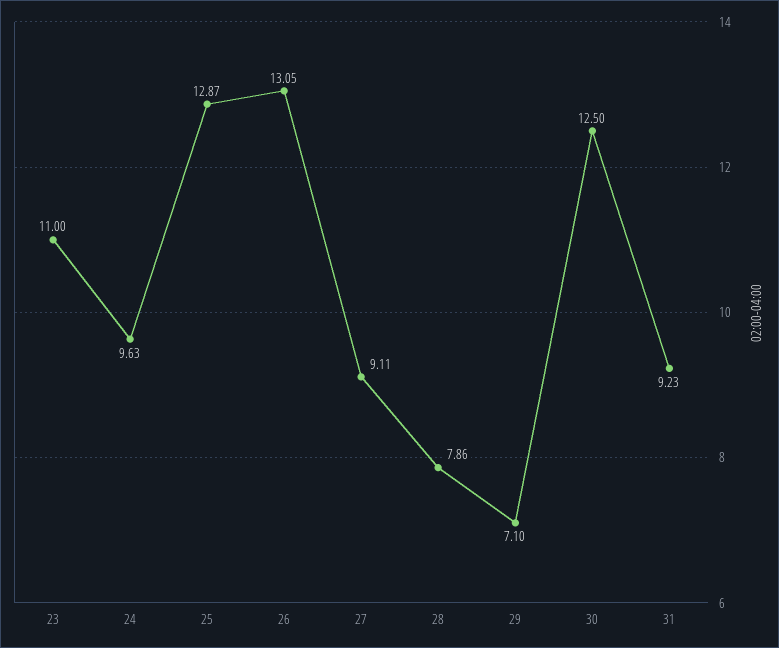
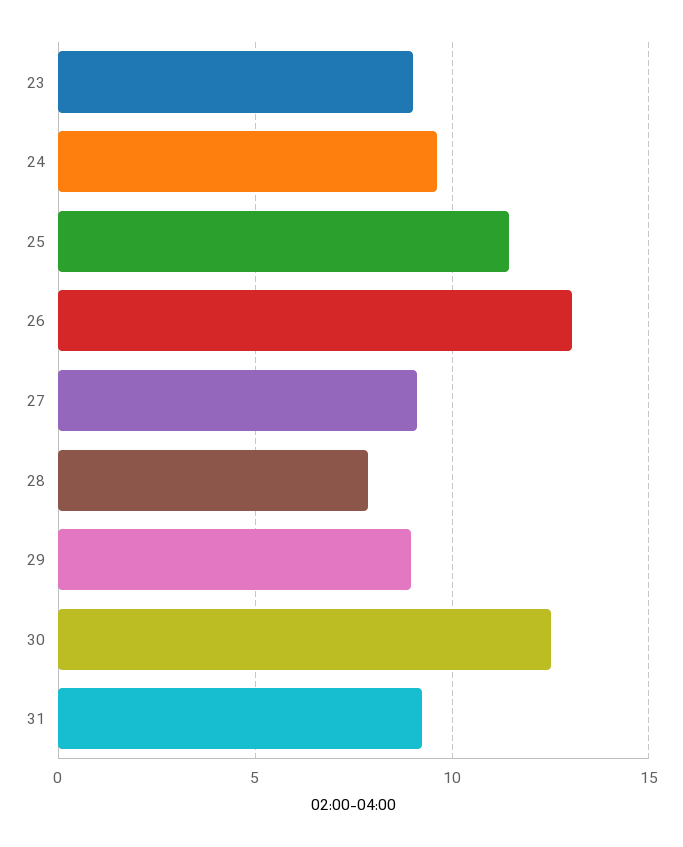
  {
-   "23": 11,
+   "23": 9,
    "24": 9.63,
-   "25": 12.87,
+   "25": 11.5,
    "26": 13.05,
    "27": 9.11,
    "28": 7.86,
-   "29": 7.1,
+   "29": 9,
    "30": 12.5,
    "31": 9.23
  }

